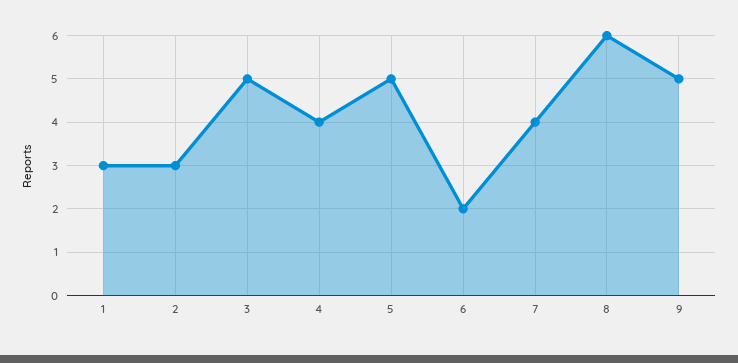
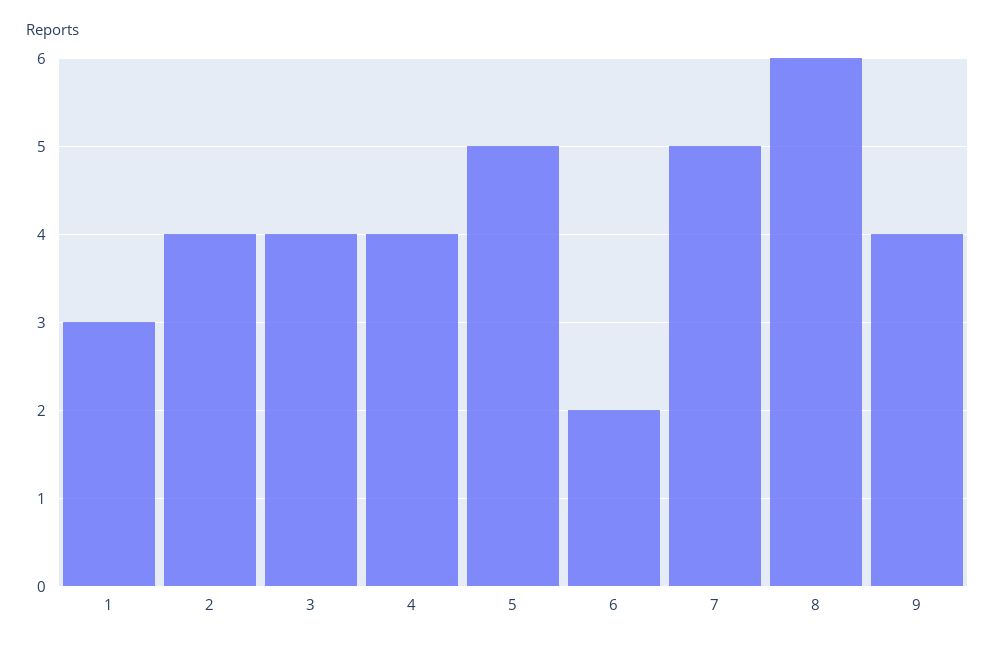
  {
    "1": 3,
-   "2": 3,
+   "2": 4,
-   "3": 5,
+   "3": 4,
    "4": 4,
    "5": 5,
    "6": 2,
-   "7": 4,
+   "7": 5,
    "8": 6,
-   "9": 5
+   "9": 4
  }

